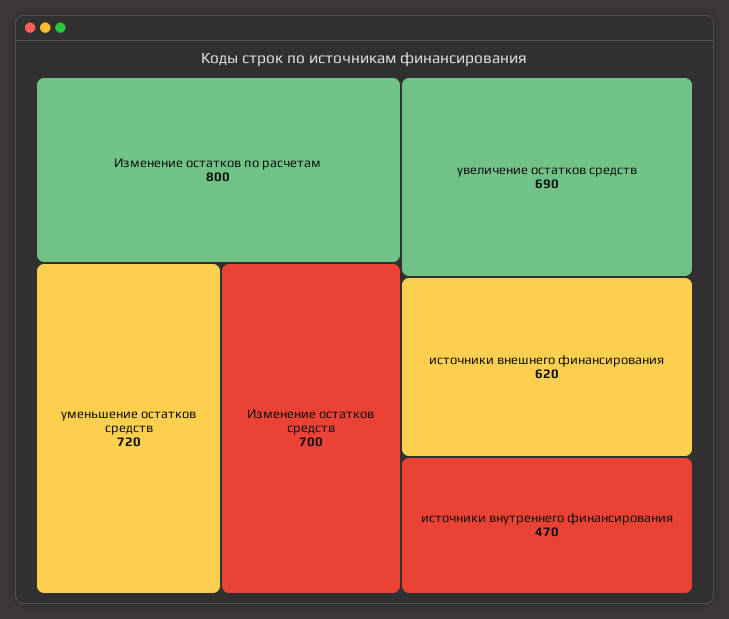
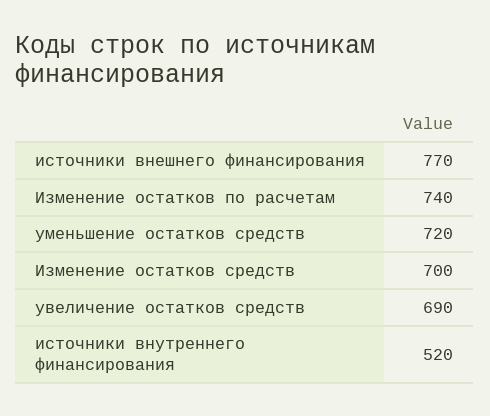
  {
-   "Изменение остатков по расчетам": 800,
+   "Изменение остатков по расчетам": 740,
    "уменьшение остатков средств": 720,
    "Изменение остатков средств": 700,
    "увеличение остатков средств": 690,
-   "источники внешнего финансирования": 620,
+   "источники внешнего финансирования": 770,
-   "источники внутреннего финансирования": 470
+   "источники внутреннего финансирования": 520
  }

